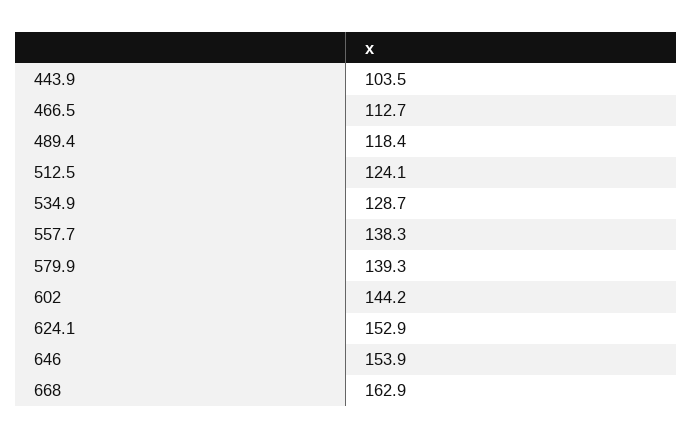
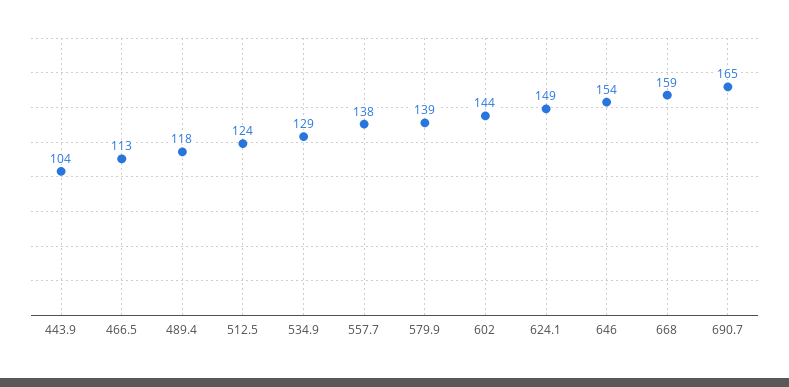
  {
    "443.9": 103.5,
    "466.5": 112.7,
    "489.4": 118.4,
    "512.5": 124.1,
    "534.9": 128.7,
    "557.7": 138.3,
    "579.9": 139.3,
    "602": 144.2,
-   "624.1": 152.9,
+   "624.1": 149,
    "646": 153.9,
-   "668": 162.9
+   "668": 159,
+   "690.7": 165
  }

